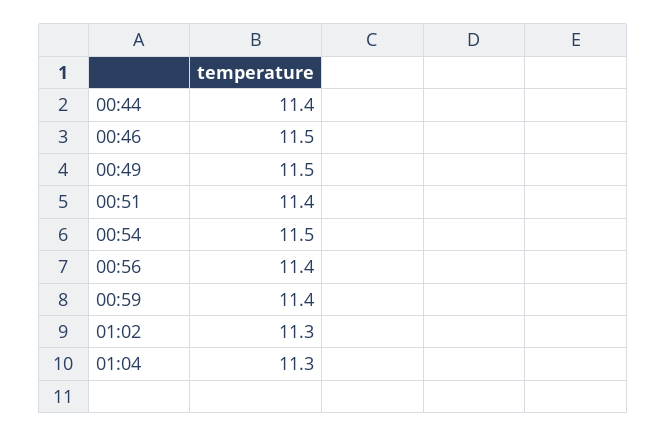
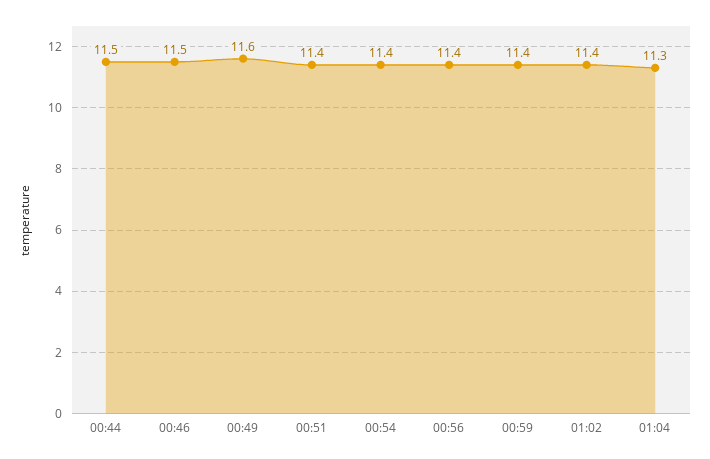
  {
-   "00:44": 11.4,
+   "00:44": 11.5,
    "00:46": 11.5,
-   "00:49": 11.5,
+   "00:49": 11.6,
    "00:51": 11.4,
-   "00:54": 11.5,
+   "00:54": 11.4,
    "00:56": 11.4,
    "00:59": 11.4,
-   "01:02": 11.3,
+   "01:02": 11.4,
    "01:04": 11.3
  }

